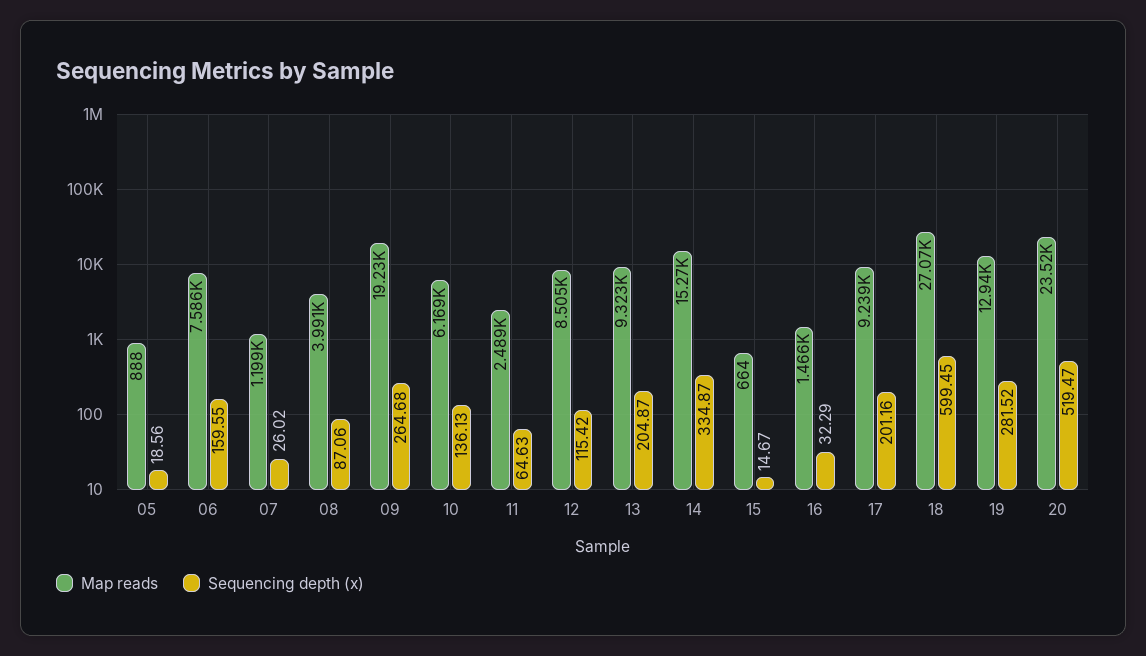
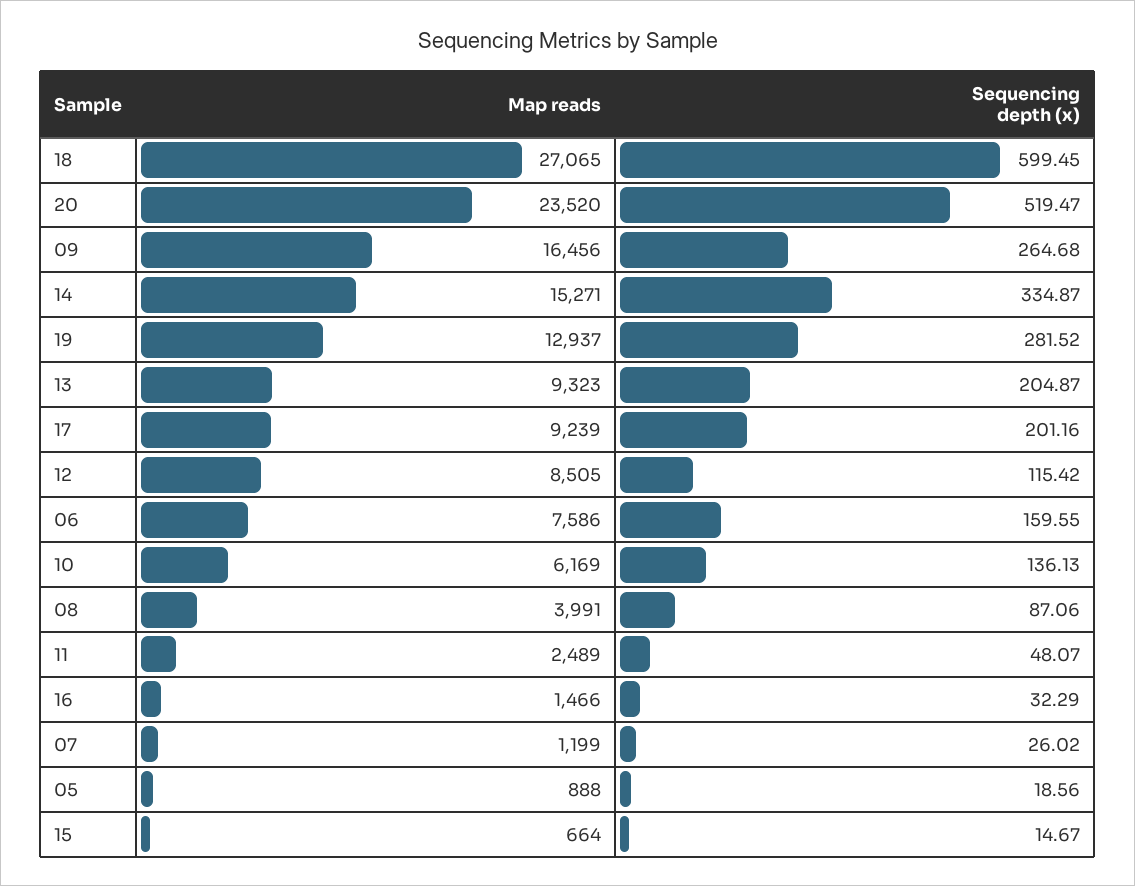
  {
    "Map reads": {
      "05": 888,
      "06": 7586,
      "07": 1199,
      "08": 3991,
-     "09": 19230,
+     "09": 16456,
      "10": 6169,
      "11": 2489,
      "12": 8505,
      "13": 9323,
      "14": 15271,
      "15": 664,
      "16": 1466,
      "17": 9239,
      "18": 27065,
      "19": 12937,
      "20": 23520
    },
    "Sequencing depth (x)": {
      "05": 18.56,
      "06": 159.55,
      "07": 26.02,
      "08": 87.06,
      "09": 264.68,
      "10": 136.13,
-     "11": 64.63,
+     "11": 48.07,
      "12": 115.42,
      "13": 204.87,
      "14": 334.87,
      "15": 14.67,
      "16": 32.29,
      "17": 201.16,
      "18": 599.45,
      "19": 281.52,
      "20": 519.47
    }
  }

